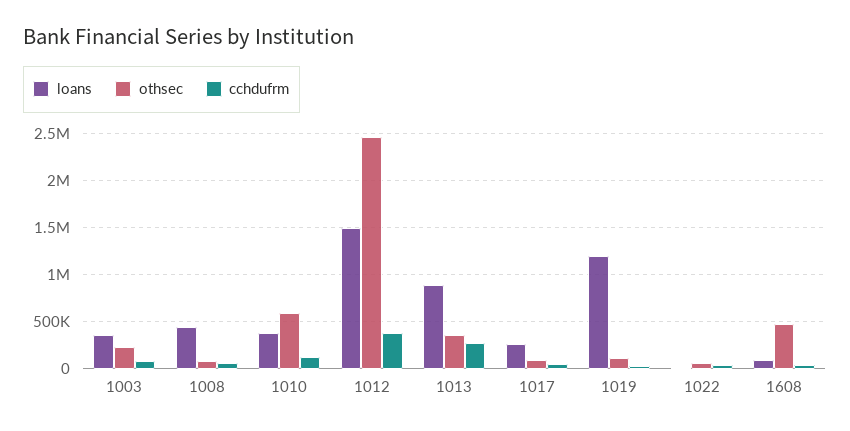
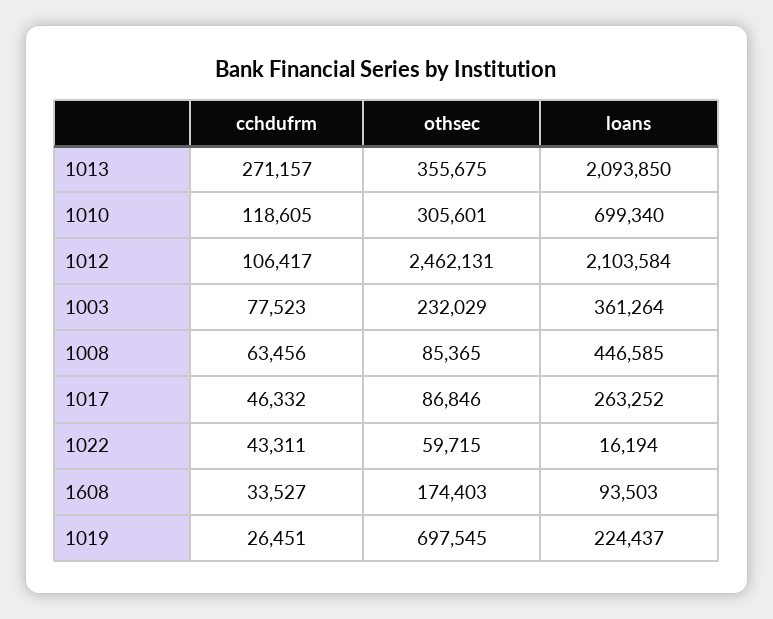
  {
    "loans": {
      "1003": 361264,
      "1008": 446585,
-     "1010": 400000,
+     "1010": 699340,
-     "1012": 1500000,
+     "1012": 2103584,
-     "1013": 900000,
+     "1013": 2093850,
      "1017": 263252,
-     "1019": 1200000,
+     "1019": 224437,
      "1022": 16194,
      "1608": 93503
    },
    "othsec": {
      "1003": 232029,
      "1008": 85365,
-     "1010": 600000,
+     "1010": 305601,
      "1012": 2462131,
      "1013": 355675,
      "1017": 86846,
-     "1019": 100000,
+     "1019": 697545,
      "1022": 59715,
-     "1608": 500000
+     "1608": 174403
    },
    "cchdufrm": {
      "1003": 77523,
      "1008": 63456,
      "1010": 118605,
-     "1012": 400000,
+     "1012": 106417,
      "1013": 271157,
      "1017": 46332,
      "1019": 26451,
      "1022": 43311,
      "1608": 33527
    }
  }

